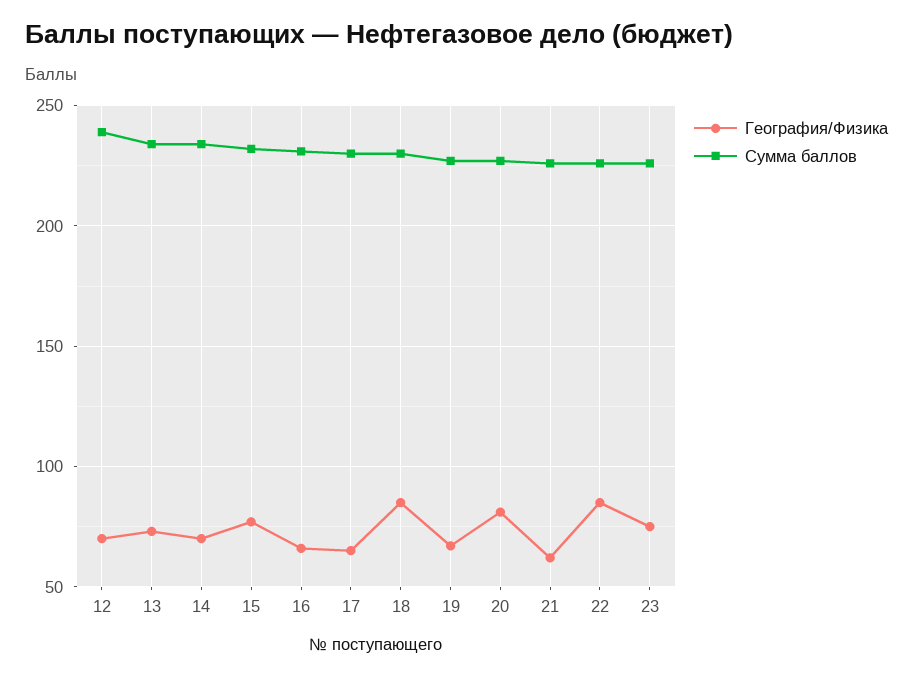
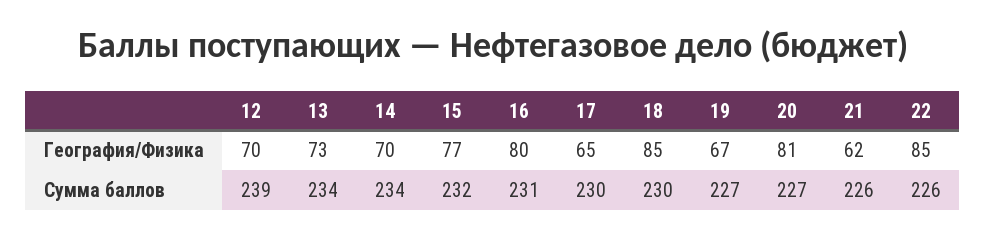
  {
    "География/Физика": {
      "12": 70,
      "13": 73,
      "14": 70,
      "15": 77,
-     "16": 65,
+     "16": 80,
      "17": 65,
      "18": 85,
      "19": 67,
      "20": 81,
      "21": 62,
-     "22": 85,
+     "22": 85
-     "23": 75
    },
    "Сумма баллов": {
      "12": 239,
      "13": 234,
      "14": 234,
      "15": 232,
      "16": 231,
      "17": 230,
      "18": 230,
      "19": 227,
      "20": 227,
      "21": 226,
-     "22": 226,
+     "22": 226
-     "23": 225
    }
  }

